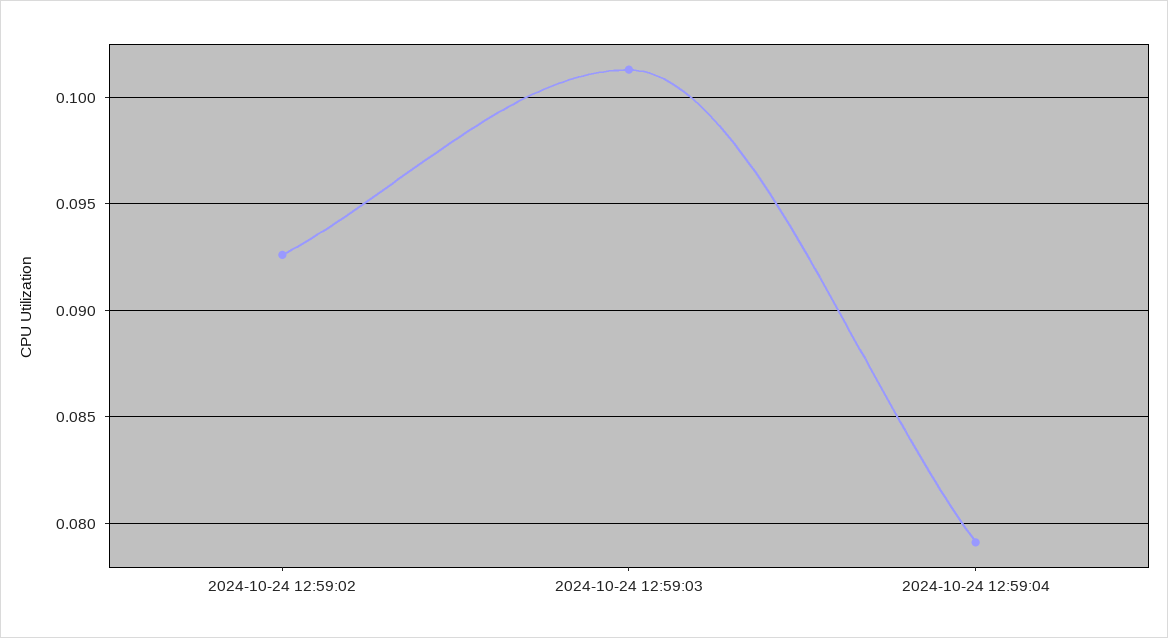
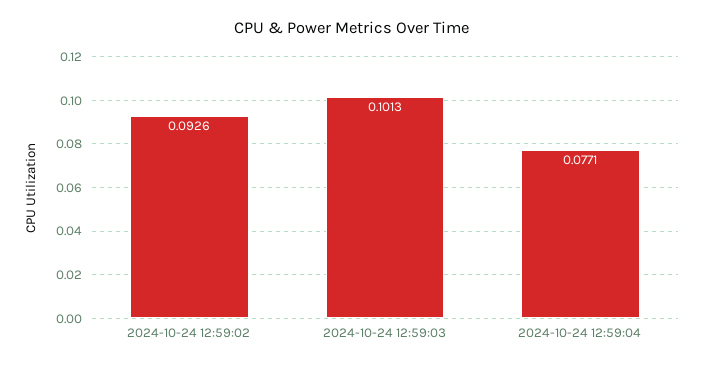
  {
    "2024-10-24 12:59:02": 0.0926,
    "2024-10-24 12:59:03": 0.1013,
-   "2024-10-24 12:59:04": 0.079
+   "2024-10-24 12:59:04": 0.0771
  }

